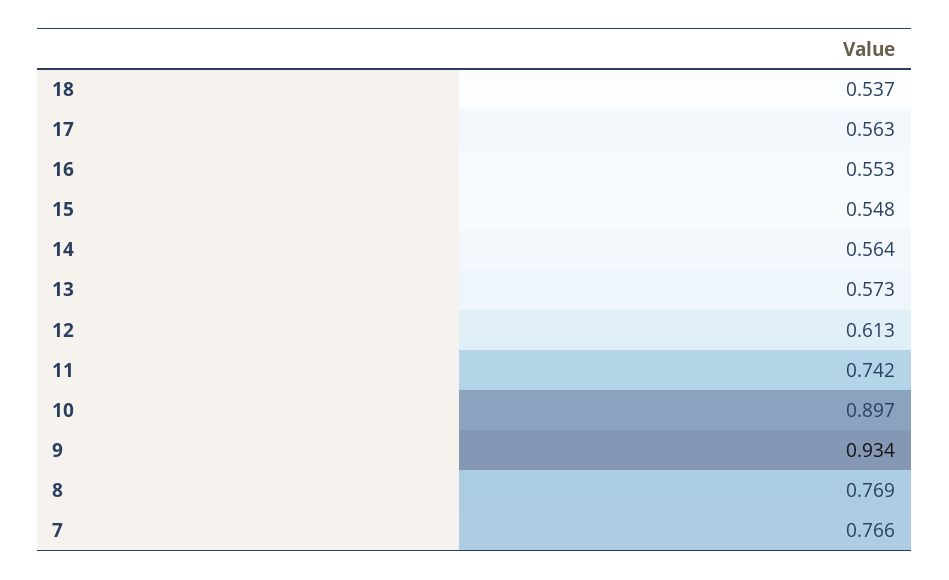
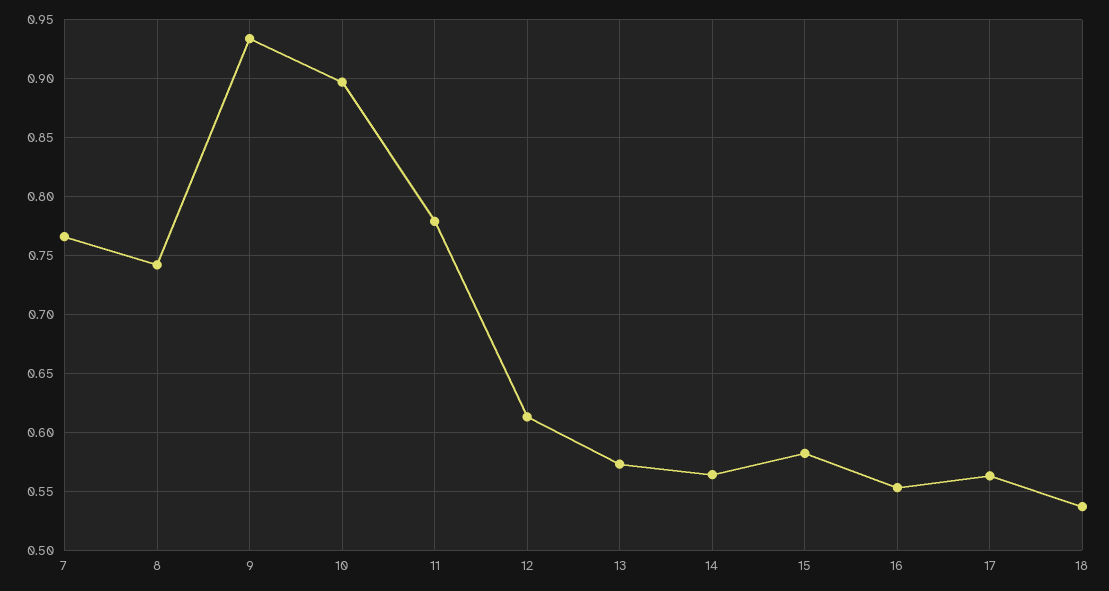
  {
    "18": 0.537,
    "17": 0.563,
    "16": 0.553,
-   "15": 0.548,
+   "15": 0.58,
    "14": 0.564,
    "13": 0.573,
    "12": 0.613,
-   "11": 0.742,
+   "11": 0.78,
    "10": 0.897,
    "9": 0.934,
-   "8": 0.769,
+   "8": 0.74,
    "7": 0.766
  }

